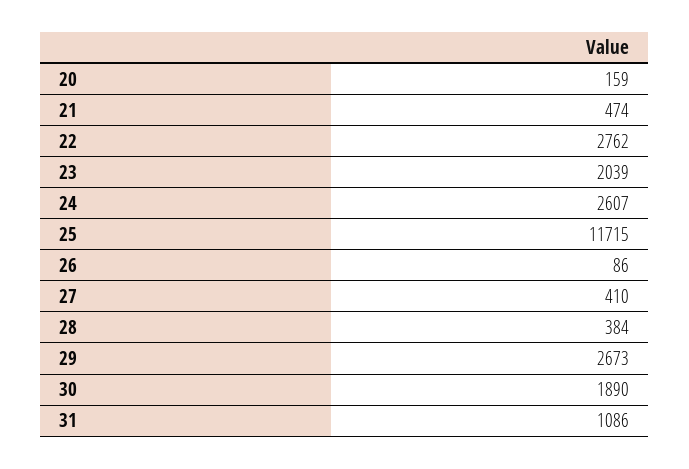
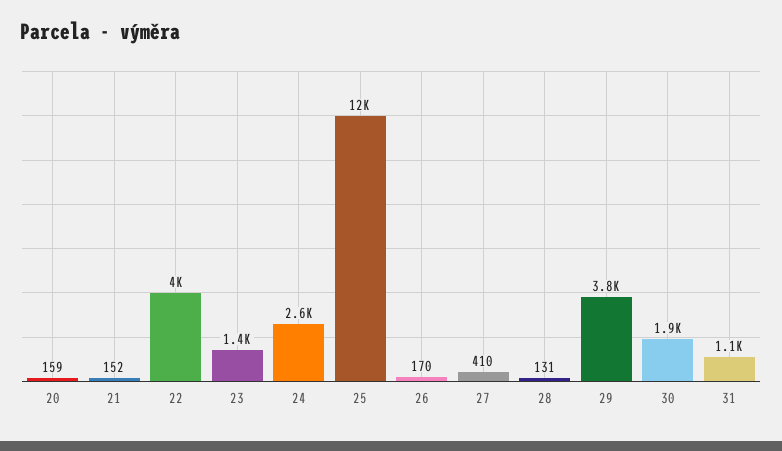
  {
    "20": 159,
-   "21": 474,
+   "21": 152,
-   "22": 2762,
+   "22": 4000,
-   "23": 2039,
+   "23": 1400,
    "24": 2607,
    "25": 11715,
-   "26": 86,
+   "26": 170,
    "27": 410,
-   "28": 384,
+   "28": 131,
-   "29": 2673,
+   "29": 3800,
    "30": 1890,
    "31": 1086
  }

